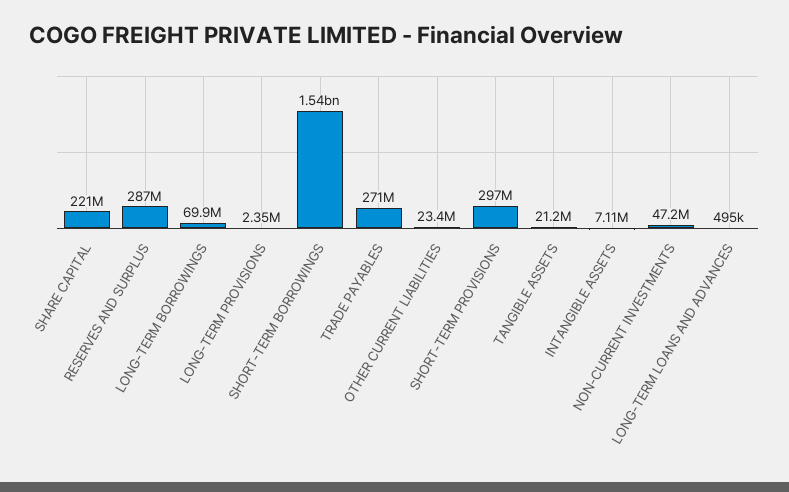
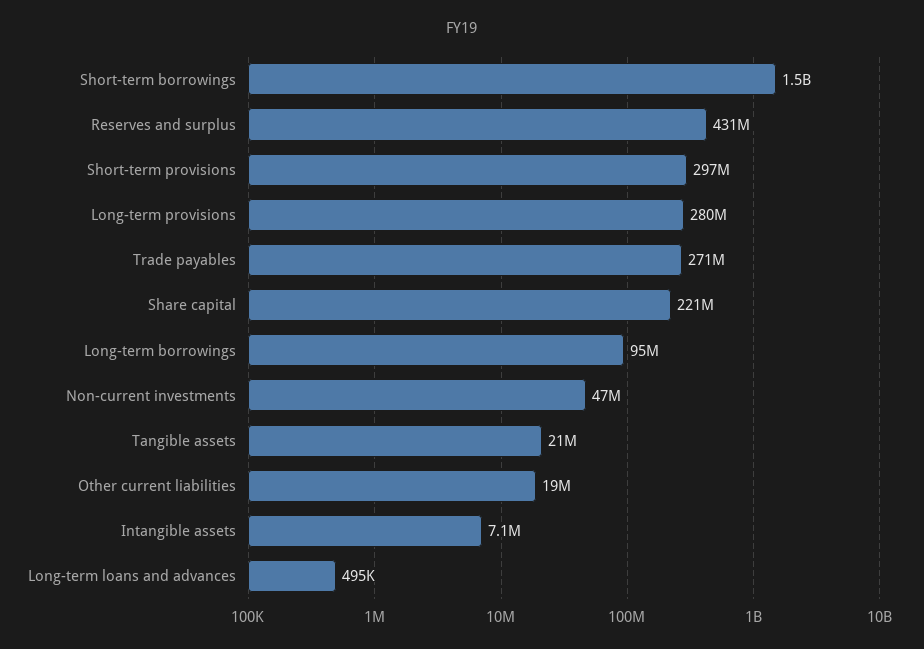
  {
    "SHARE CAPITAL": 221000000,
-   "RESERVES AND SURPLUS": 287000000,
+   "RESERVES AND SURPLUS": 431000000,
-   "LONG-TERM BORROWINGS": 69900000,
+   "LONG-TERM BORROWINGS": 95000000,
-   "LONG-TERM PROVISIONS": 2350000,
+   "LONG-TERM PROVISIONS": 280000000,
    "SHORT-TERM BORROWINGS": 1540000000,
    "TRADE PAYABLES": 271000000,
-   "OTHER CURRENT LIABILITIES": 23400000,
+   "OTHER CURRENT LIABILITIES": 19000000,
    "SHORT-TERM PROVISIONS": 297000000,
    "TANGIBLE ASSETS": 21200000,
    "INTANGIBLE ASSETS": 7110000,
    "NON-CURRENT INVESTMENTS": 47200000,
    "LONG-TERM LOANS AND ADVANCES": 495000
  }

